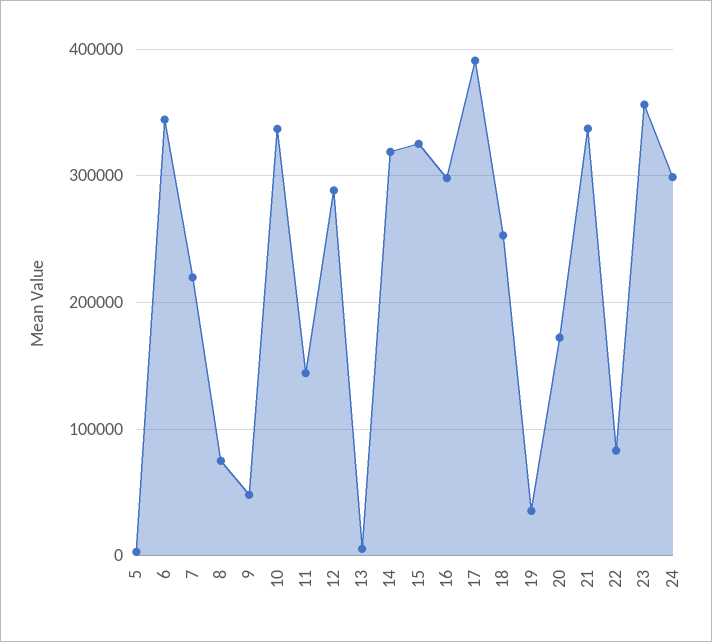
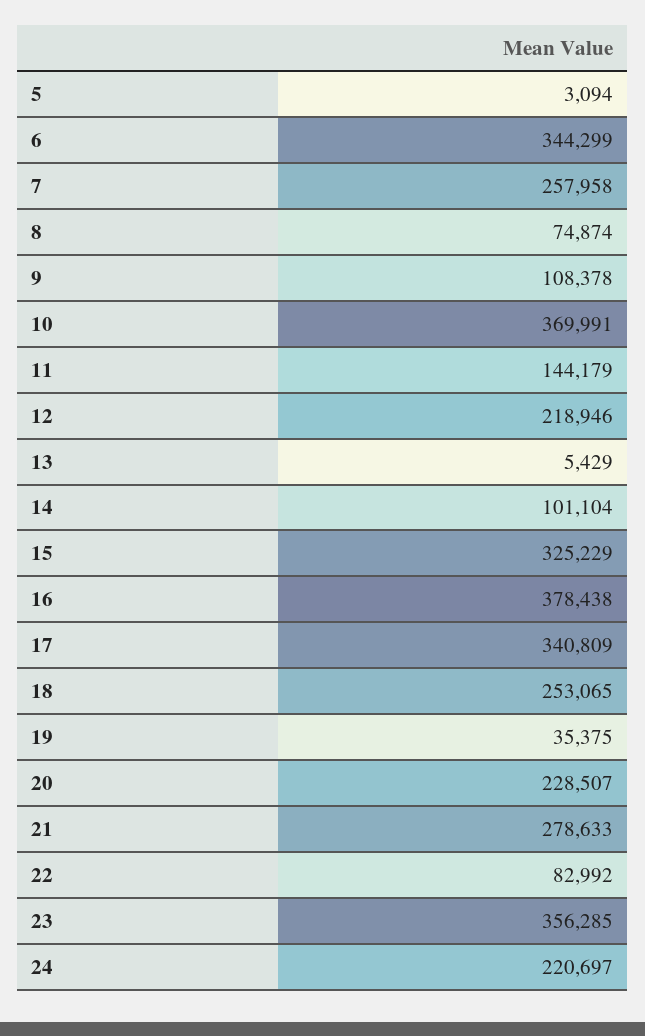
  {
    "5": 3094,
    "6": 344299,
-   "7": 220000,
+   "7": 257958,
    "8": 74874,
-   "9": 50000,
+   "9": 108378,
-   "10": 340000,
+   "10": 369991,
    "11": 144179,
-   "12": 290000,
+   "12": 218946,
    "13": 5429,
-   "14": 320000,
+   "14": 101104,
    "15": 325229,
-   "16": 300000,
+   "16": 378438,
-   "17": 390000,
+   "17": 340809,
    "18": 253065,
    "19": 35375,
-   "20": 170000,
+   "20": 228507,
-   "21": 340000,
+   "21": 278633,
    "22": 82992,
    "23": 356285,
-   "24": 300000
+   "24": 220697
  }

